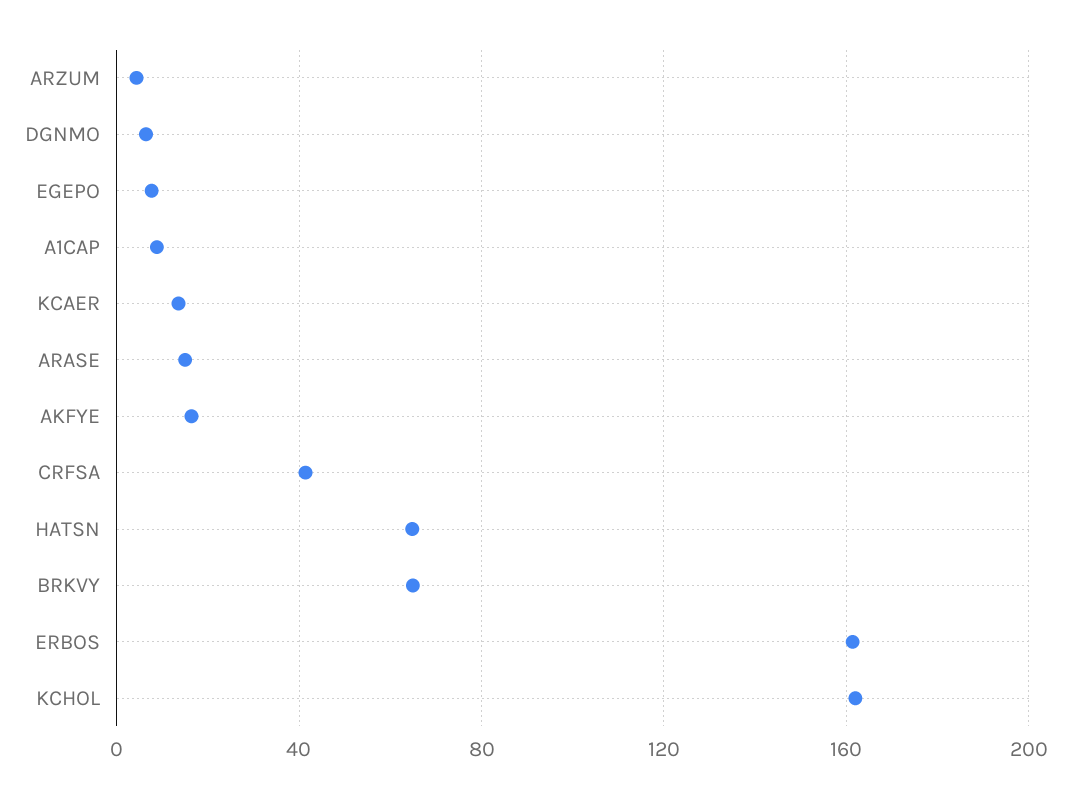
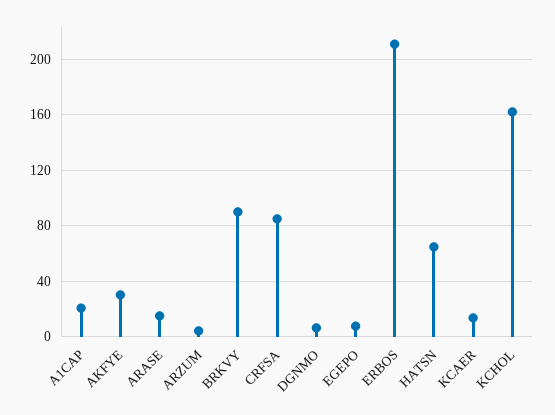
  {
    "ARZUM": 5,
    "DGNMO": 5,
    "EGEPO": 10,
-   "A1CAP": 10,
+   "A1CAP": 20,
    "KCAER": 15,
    "ARASE": 15,
-   "AKFYE": 15,
+   "AKFYE": 30,
-   "CRFSA": 40,
+   "CRFSA": 85,
    "HATSN": 65,
-   "BRKVY": 65,
+   "BRKVY": 90,
-   "ERBOS": 160,
+   "ERBOS": 210,
    "KCHOL": 160
  }

